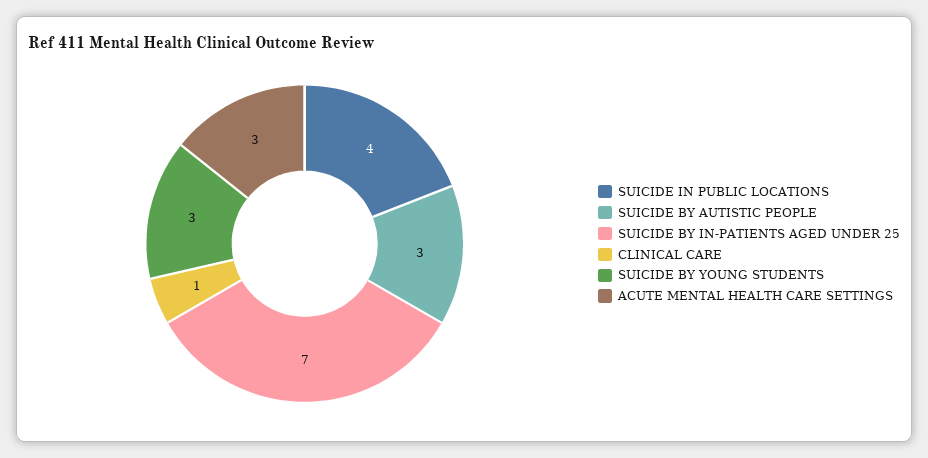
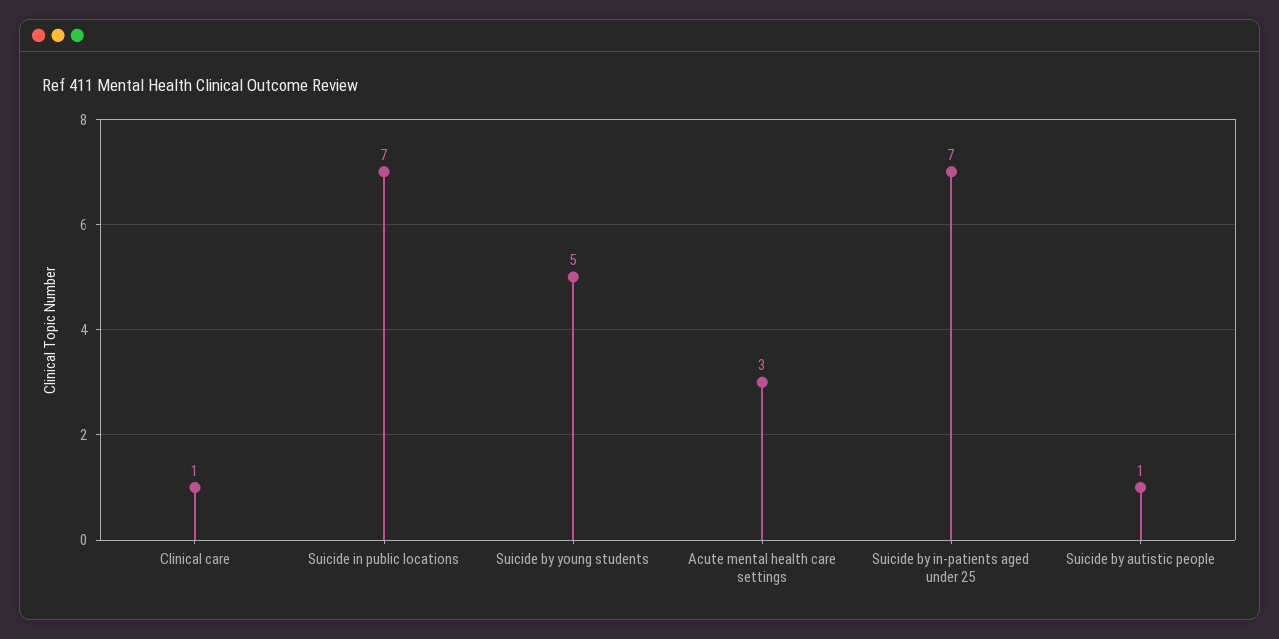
  {
-   "SUICIDE IN PUBLIC LOCATIONS": 4,
+   "SUICIDE IN PUBLIC LOCATIONS": 7,
-   "SUICIDE BY AUTISTIC PEOPLE": 3,
+   "SUICIDE BY AUTISTIC PEOPLE": 1,
    "SUICIDE BY IN-PATIENTS AGED UNDER 25": 7,
    "CLINICAL CARE": 1,
-   "SUICIDE BY YOUNG STUDENTS": 3,
+   "SUICIDE BY YOUNG STUDENTS": 5,
    "ACUTE MENTAL HEALTH CARE SETTINGS": 3
  }

